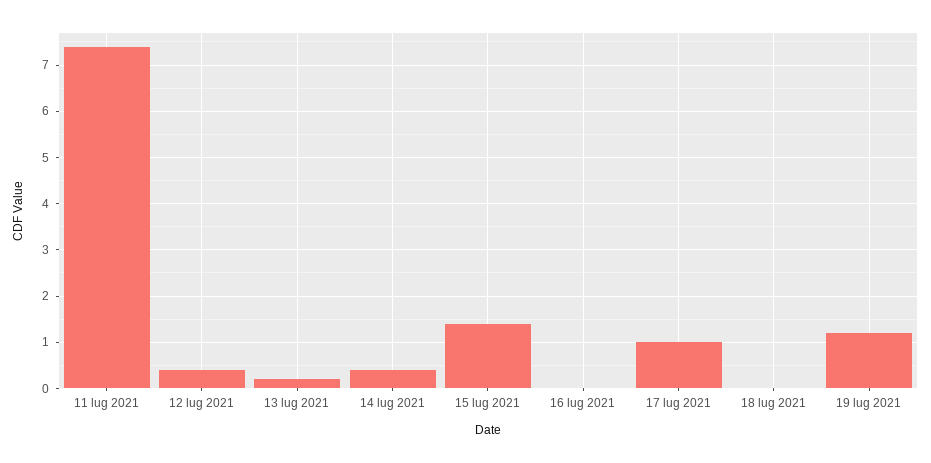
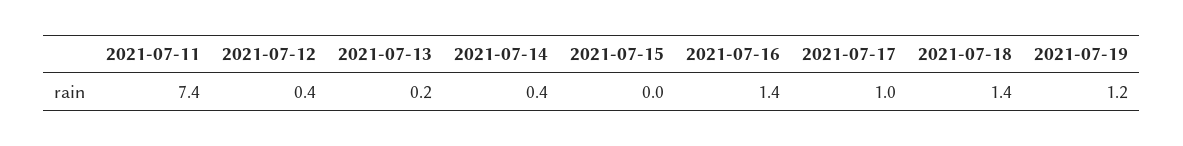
  {
    "11 lug 2021": 7.4,
    "12 lug 2021": 0.4,
    "13 lug 2021": 0.2,
    "14 lug 2021": 0.4,
-   "15 lug 2021": 1.5,
+   "15 lug 2021": 0,
-   "16 lug 2021": 0,
+   "16 lug 2021": 1.4,
    "17 lug 2021": 1,
-   "18 lug 2021": 0,
+   "18 lug 2021": 1.4,
    "19 lug 2021": 1.2
  }

